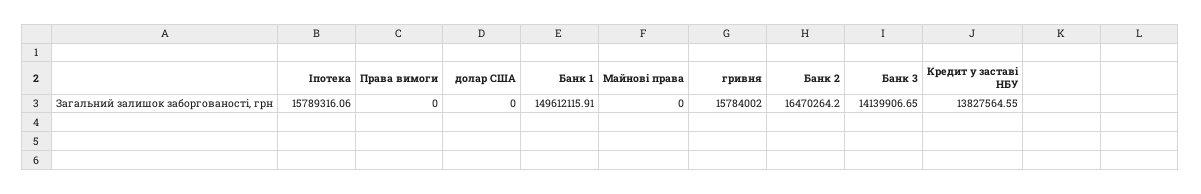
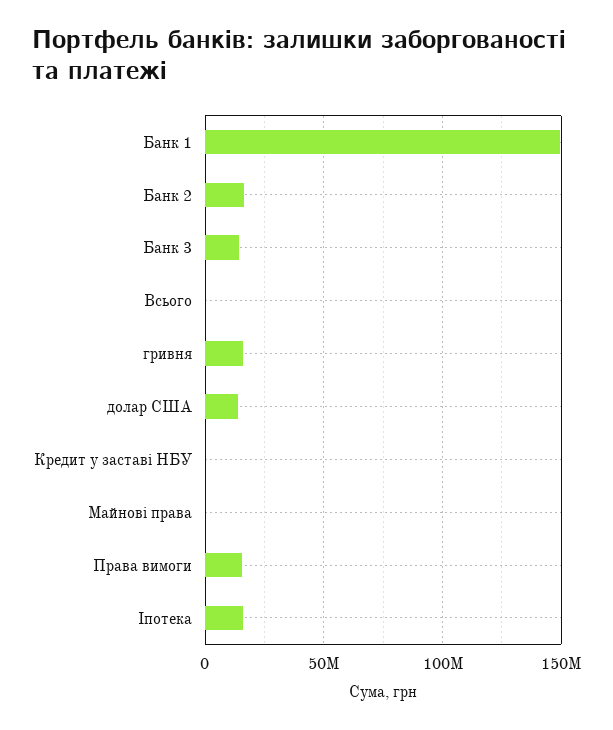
  {
    "Іпотека": 15789316.06,
-   "Права вимоги": 0,
+   "Права вимоги": 15000000,
-   "долар США": 0,
+   "долар США": 15000000,
    "Банк 1": 149612115.91,
    "Майнові права": 0,
    "гривня": 15784002,
    "Банк 2": 16470264.2,
    "Банк 3": 14139906.65,
-   "Кредит у заставі НБУ": 13827564.55
+   "Кредит у заставі НБУ": 0,
+   "Всього": 0
  }

